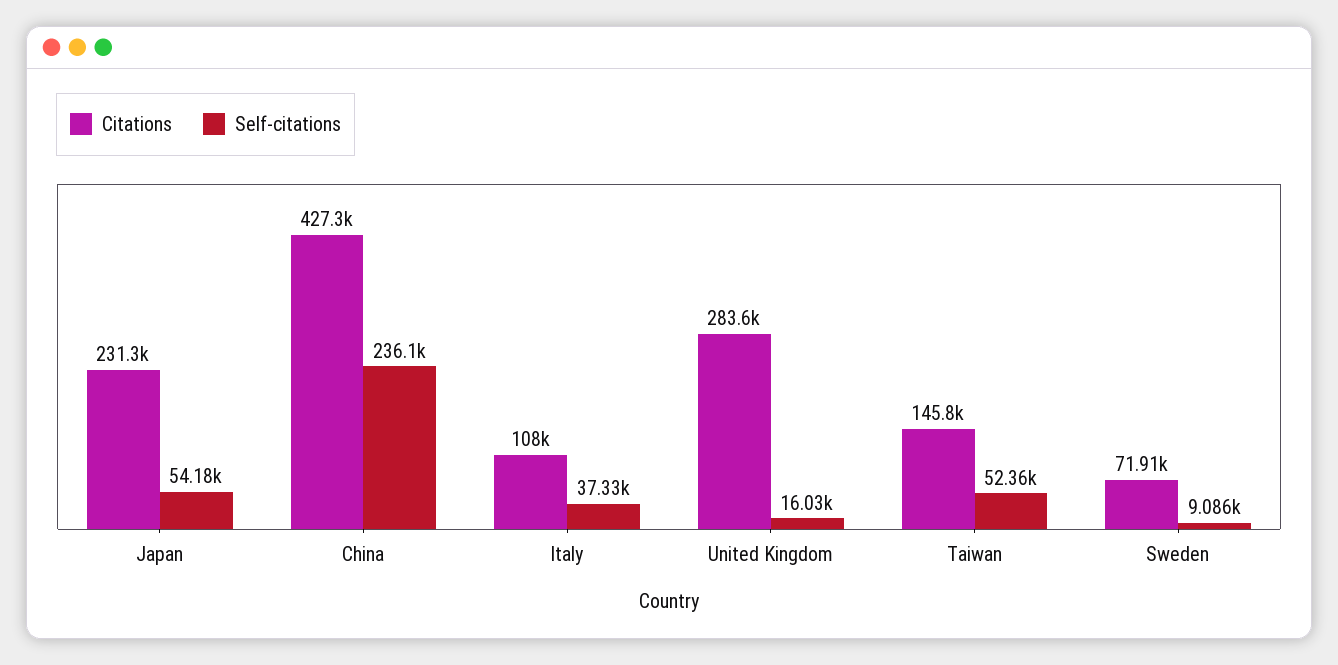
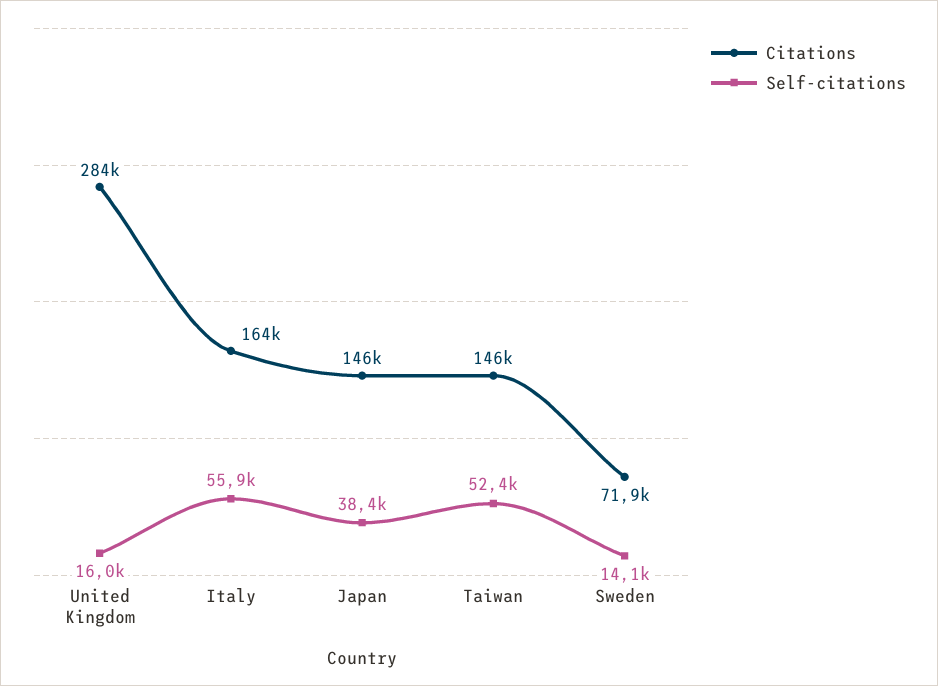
  {
    "Citations": {
-     "Japan": 231300,
+     "Japan": 146000,
-     "China": 427300,
-     "Italy": 108000,
+     "Italy": 164000,
      "United Kingdom": 283600,
      "Taiwan": 145800,
      "Sweden": 71910
    },
    "Self-citations": {
-     "Japan": 54180,
+     "Japan": 38400,
-     "China": 236100,
-     "Italy": 37330,
+     "Italy": 55900,
      "United Kingdom": 16030,
      "Taiwan": 52360,
-     "Sweden": 9086
+     "Sweden": 14100
    }
  }

